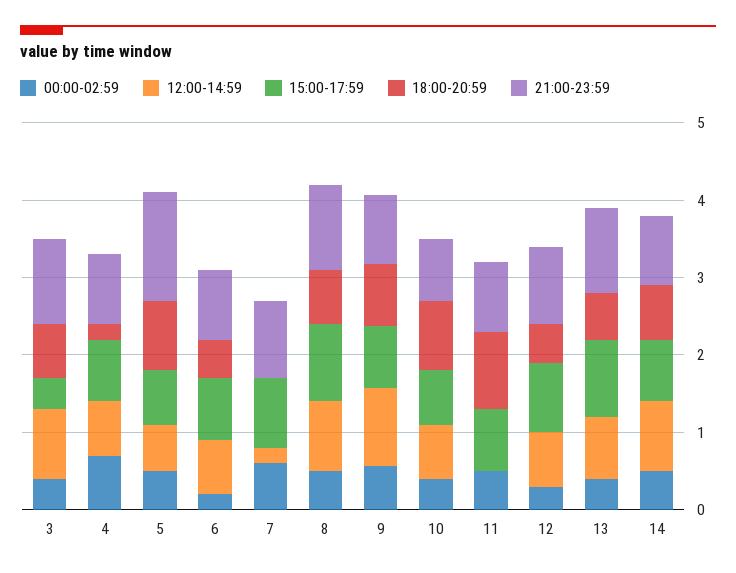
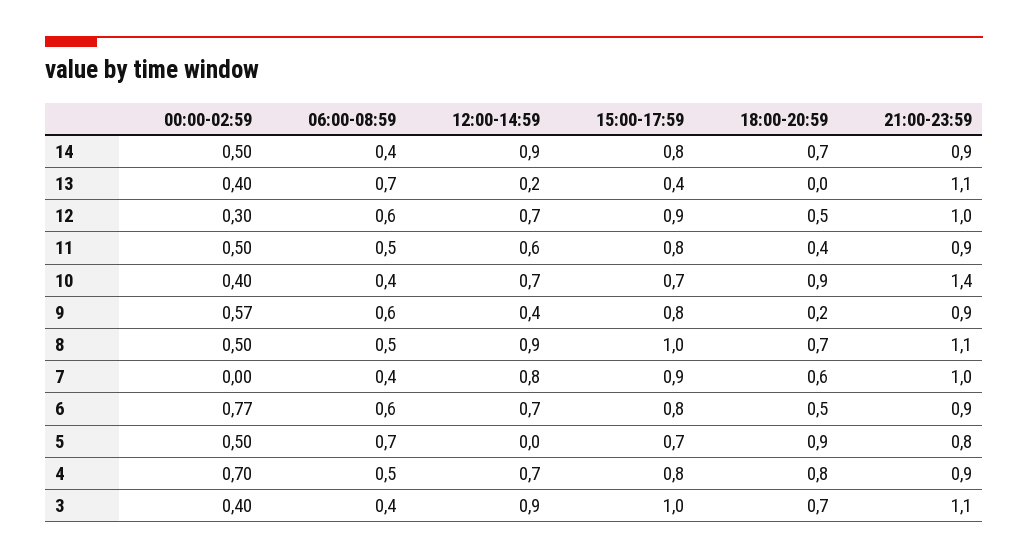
  {
    "00:00-02:59": {
      "3": 0.4,
      "4": 0.7,
      "5": 0.5,
-     "6": 0.2,
+     "6": 0.77,
-     "7": 0.6,
+     "7": 0,
      "8": 0.5,
      "9": 0.57,
      "10": 0.4,
      "11": 0.5,
      "12": 0.3,
      "13": 0.4,
      "14": 0.5
    },
    "12:00-14:59": {
      "3": 0.9,
      "4": 0.7,
-     "5": 0.6,
+     "5": 0,
      "6": 0.7,
-     "7": 0.2,
+     "7": 0.8,
      "8": 0.9,
-     "9": 1,
+     "9": 0.4,
      "10": 0.7,
-     "11": 0,
+     "11": 0.6,
      "12": 0.7,
-     "13": 0.8,
+     "13": 0.2,
      "14": 0.9
    },
    "15:00-17:59": {
-     "3": 0.4,
+     "3": 1,
      "4": 0.8,
      "5": 0.7,
      "6": 0.8,
      "7": 0.9,
      "8": 1,
      "9": 0.8,
      "10": 0.7,
      "11": 0.8,
      "12": 0.9,
-     "13": 1,
+     "13": 0.4,
      "14": 0.8
    },
    "18:00-20:59": {
      "3": 0.7,
-     "4": 0.2,
+     "4": 0.8,
      "5": 0.9,
      "6": 0.5,
-     "7": 0,
+     "7": 0.6,
      "8": 0.7,
-     "9": 0.8,
+     "9": 0.2,
      "10": 0.9,
-     "11": 1,
+     "11": 0.4,
      "12": 0.5,
-     "13": 0.6,
+     "13": 0,
      "14": 0.7
    },
    "21:00-23:59": {
      "3": 1.1,
      "4": 0.9,
-     "5": 1.4,
+     "5": 0.8,
      "6": 0.9,
      "7": 1,
      "8": 1.1,
      "9": 0.9,
-     "10": 0.8,
+     "10": 1.4,
      "11": 0.9,
      "12": 1,
      "13": 1.1,
      "14": 0.9
-   }
+   },
+   "06:00-08:59": {
+     "14": 0.4,
+     "13": 0.7,
+     "12": 0.6,
+     "11": 0.5,
+     "10": 0.4,
+     "9": 0.6,
+     "8": 0.5,
+     "7": 0.4,
+     "6": 0.6,
+     "5": 0.7,
+     "4": 0.5,
+     "3": 0.4
+   }
  }

